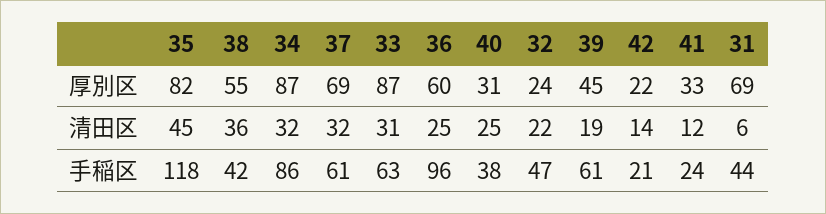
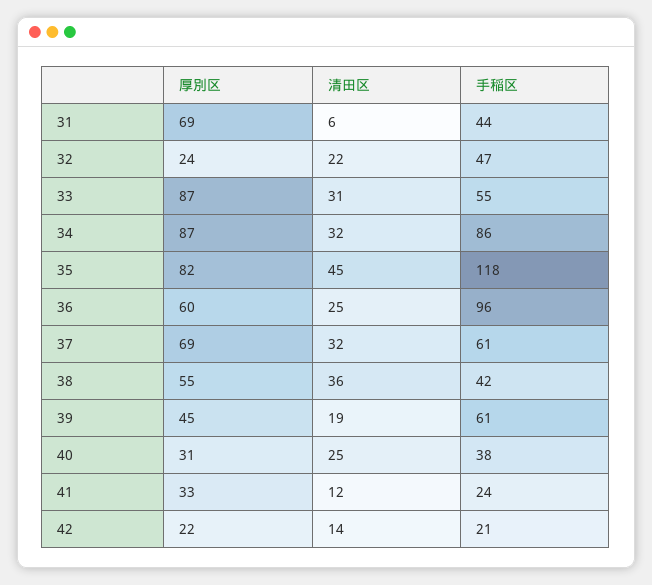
  {
    "35": {
      "厚別区": 82,
      "清田区": 45,
      "手稲区": 118
    },
    "38": {
      "厚別区": 55,
      "清田区": 36,
      "手稲区": 42
    },
    "34": {
      "厚別区": 87,
      "清田区": 32,
      "手稲区": 86
    },
    "37": {
      "厚別区": 69,
      "清田区": 32,
      "手稲区": 61
    },
    "33": {
      "厚別区": 87,
      "清田区": 31,
-     "手稲区": 63
+     "手稲区": 55
    },
    "36": {
      "厚別区": 60,
      "清田区": 25,
      "手稲区": 96
    },
    "40": {
      "厚別区": 31,
      "清田区": 25,
      "手稲区": 38
    },
    "32": {
      "厚別区": 24,
      "清田区": 22,
      "手稲区": 47
    },
    "39": {
      "厚別区": 45,
      "清田区": 19,
      "手稲区": 61
    },
    "42": {
      "厚別区": 22,
      "清田区": 14,
      "手稲区": 21
    },
    "41": {
      "厚別区": 33,
      "清田区": 12,
      "手稲区": 24
    },
    "31": {
      "厚別区": 69,
      "清田区": 6,
      "手稲区": 44
    }
  }

